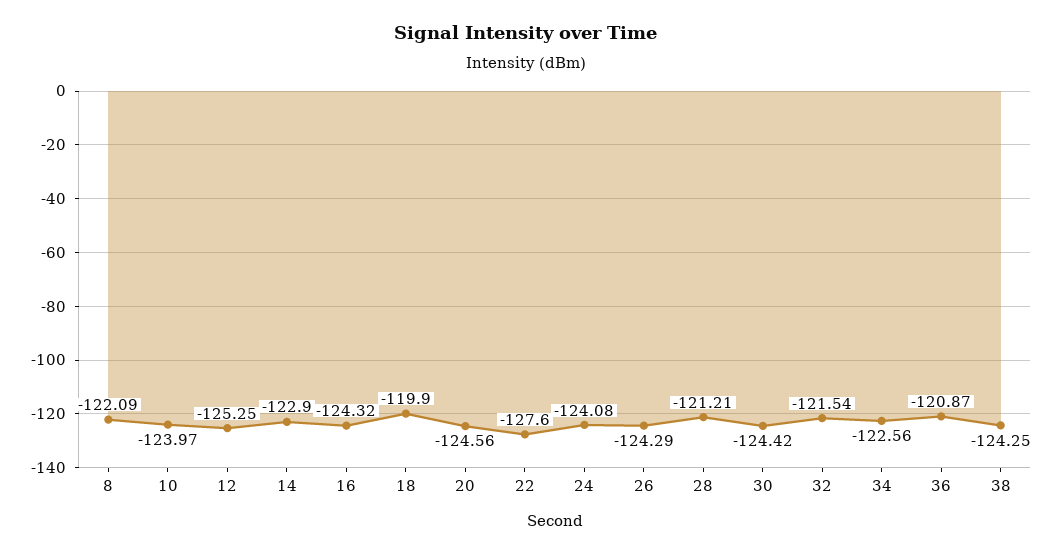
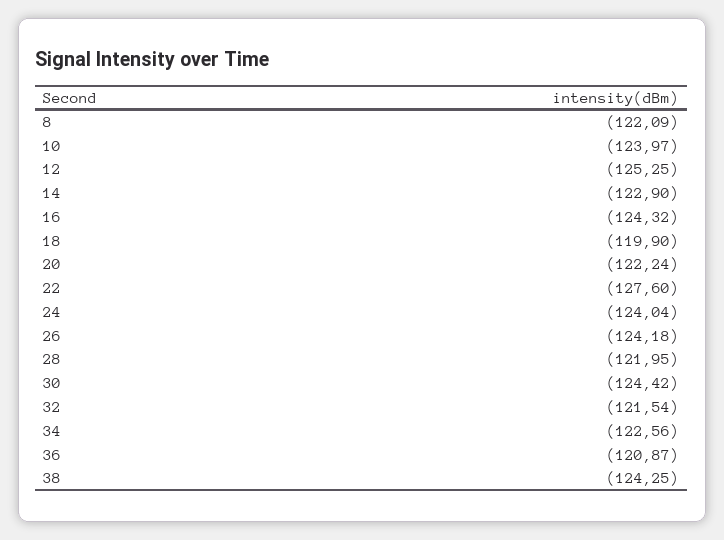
  {
    "8": -122.09,
    "10": -123.97,
    "12": -125.25,
    "14": -122.9,
    "16": -124.32,
    "18": -119.9,
-   "20": -124.56,
+   "20": -122.24,
    "22": -127.6,
-   "24": -124.08,
+   "24": -124.04,
-   "26": -124.29,
+   "26": -124.18,
-   "28": -121.21,
+   "28": -121.95,
    "30": -124.42,
    "32": -121.54,
    "34": -122.56,
    "36": -120.87,
    "38": -124.25
  }

